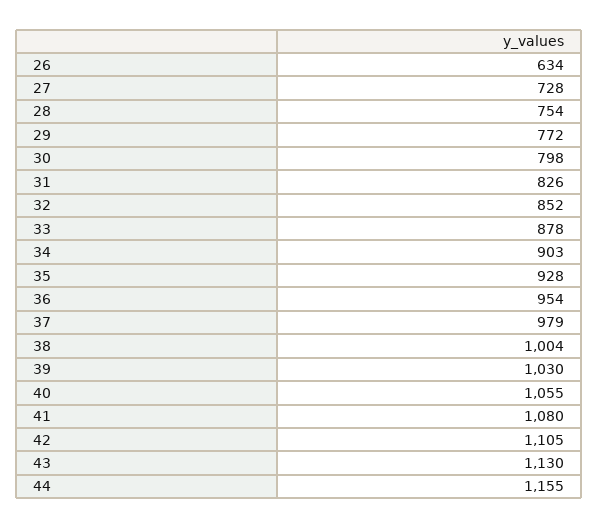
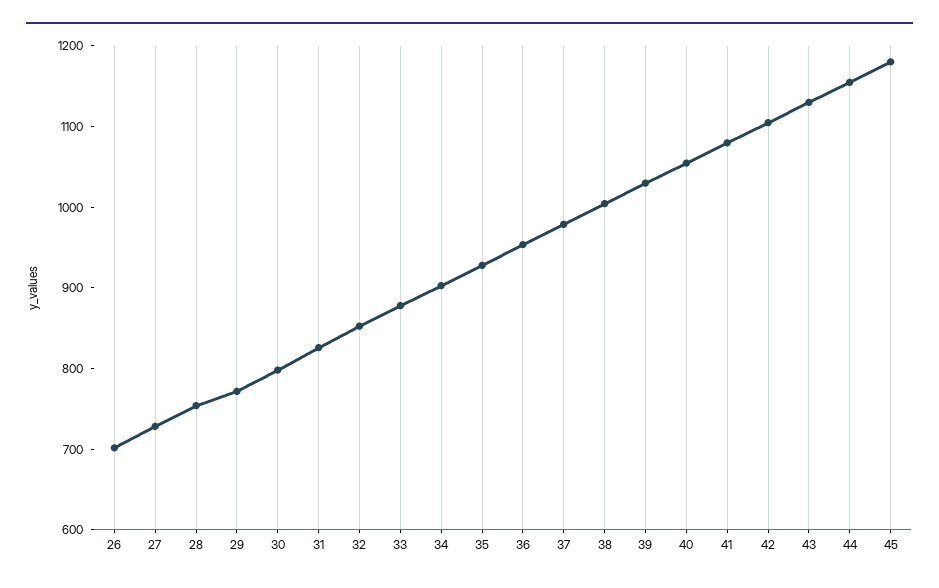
  {
-   "26": 634,
+   "26": 700,
    "27": 728,
    "28": 754,
    "29": 772,
    "30": 798,
    "31": 826,
    "32": 852,
    "33": 878,
    "34": 903,
    "35": 928,
    "36": 954,
    "37": 979,
    "38": 1004,
    "39": 1030,
    "40": 1055,
    "41": 1080,
    "42": 1105,
    "43": 1130,
-   "44": 1155
+   "44": 1155,
+   "45": 1180
  }

